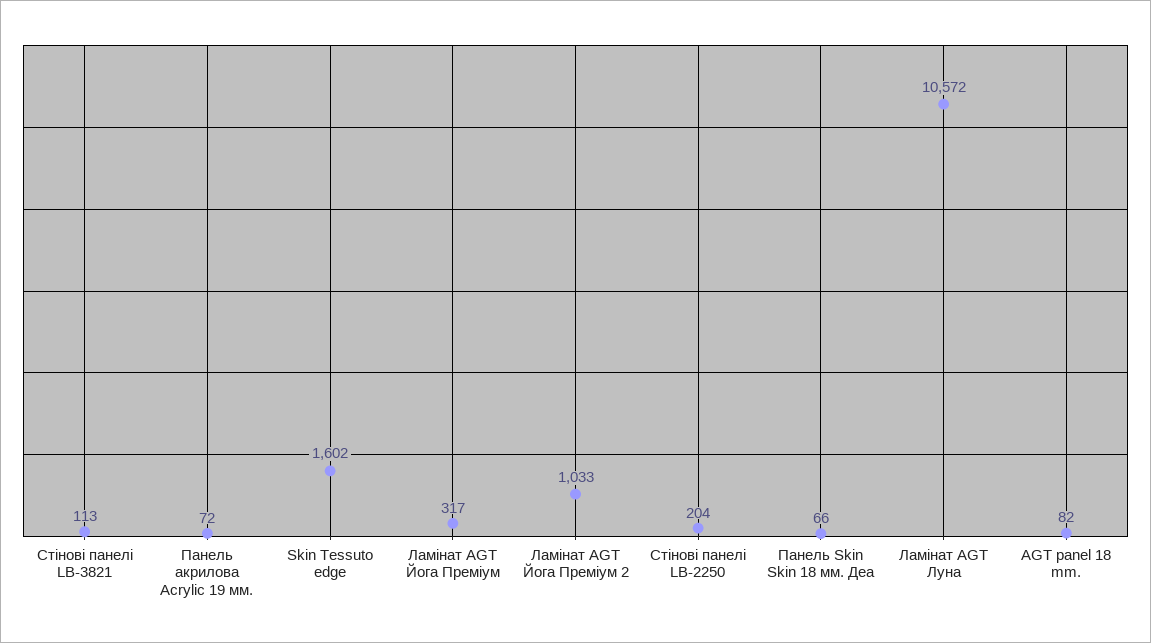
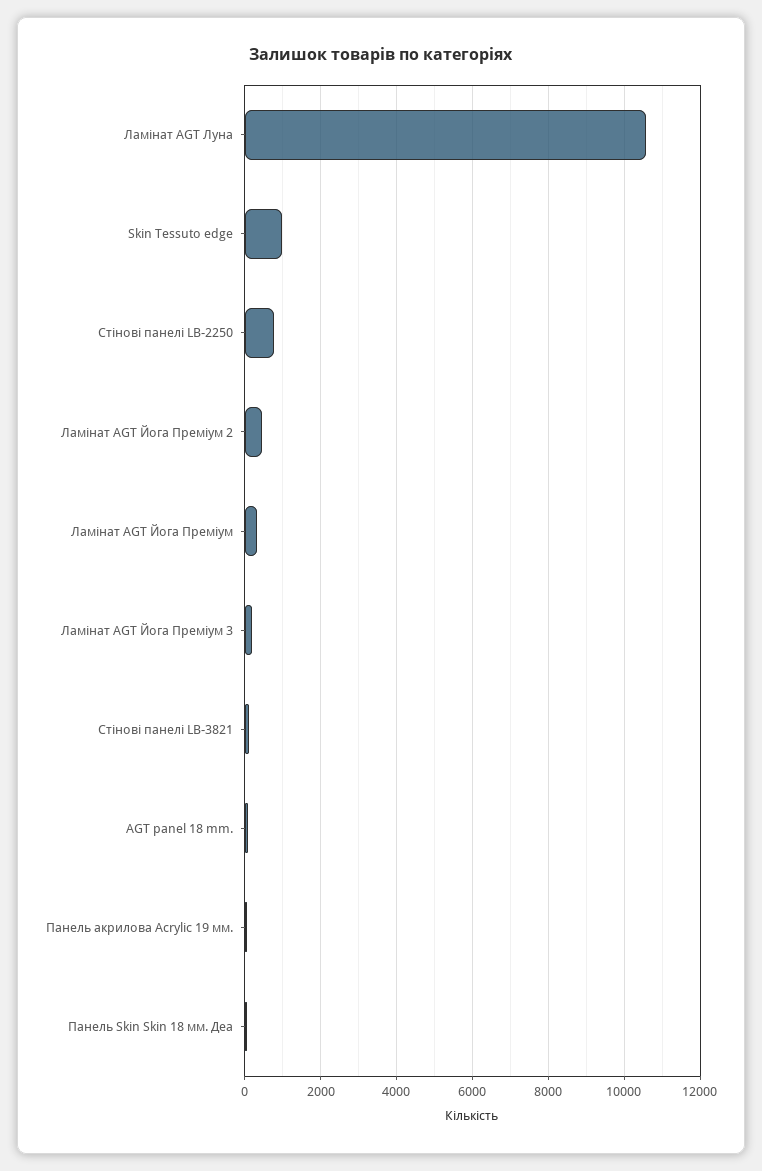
  {
    "Стінові панелі LB-3821": 113,
    "Панель акрилова Acrylic 19 мм.": 72,
-   "Skin Tessuto edge": 1602,
+   "Skin Tessuto edge": 1000,
    "Ламінат AGT Йога Преміум": 317,
-   "Ламінат AGT Йога Преміум 2": 1033,
+   "Ламінат AGT Йога Преміум 2": 400,
-   "Стінові панелі LB-2250": 204,
+   "Стінові панелі LB-2250": 800,
    "Панель Skin Skin 18 мм. Деа": 66,
    "Ламінат AGT Луна": 10572,
-   "AGT panel 18 mm.": 82
+   "AGT panel 18 mm.": 82,
+   "Ламінат AGT Йога Преміум 3": 200
  }

